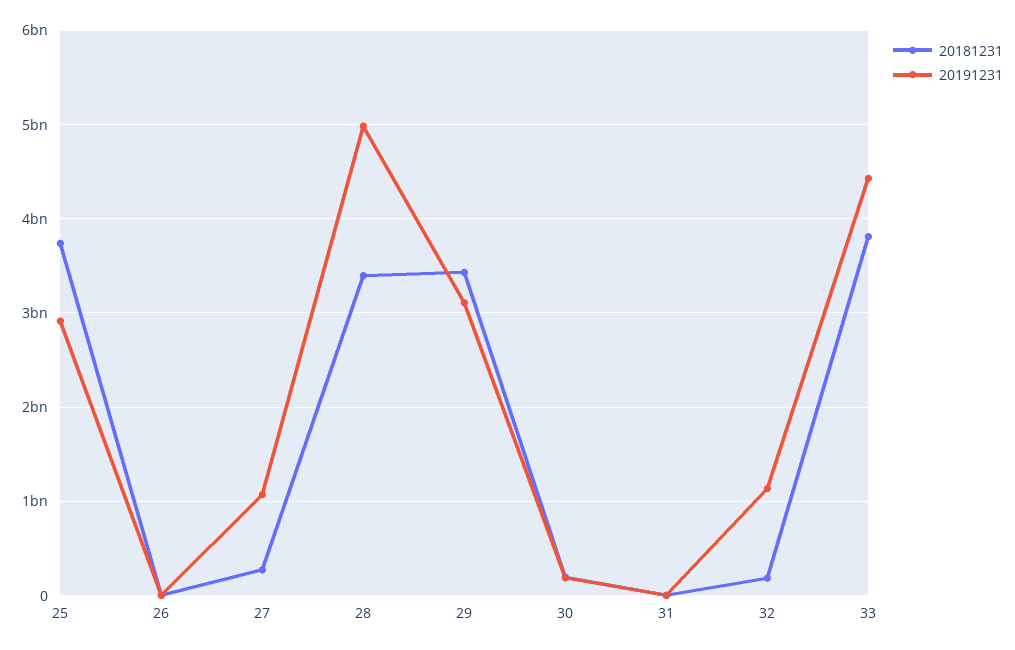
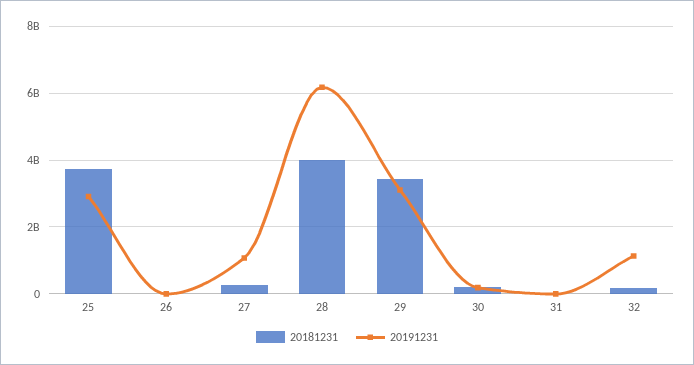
  {
    "20181231": {
      "25": 3700000000,
      "26": 0,
      "27": 300000000,
-     "28": 3400000000,
+     "28": 4000000000,
      "29": 3400000000,
      "30": 200000000,
      "31": 0,
-     "32": 200000000,
+     "32": 200000000
-     "33": 3800000000
    },
    "20191231": {
      "25": 2900000000,
      "26": 0,
      "27": 1100000000,
-     "28": 5000000000,
+     "28": 6200000000,
      "29": 3100000000,
      "30": 200000000,
      "31": 0,
-     "32": 1100000000,
+     "32": 1100000000
-     "33": 4400000000
    }
  }

